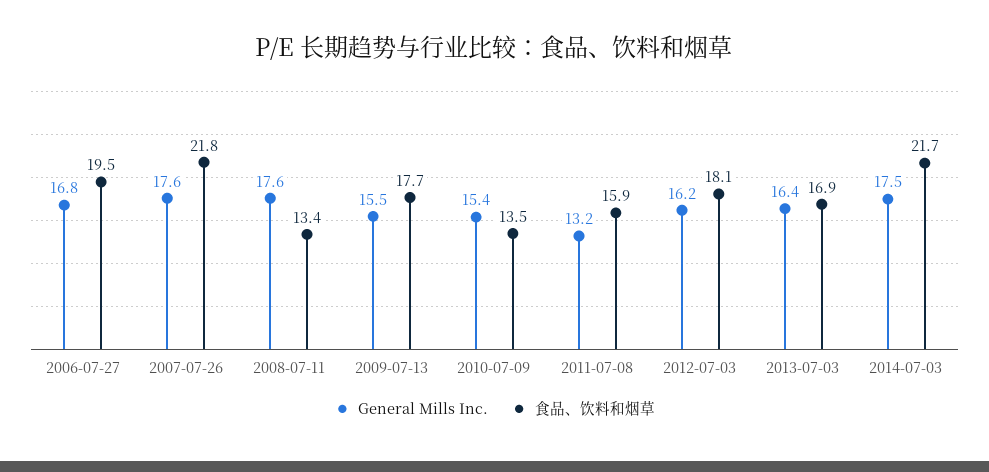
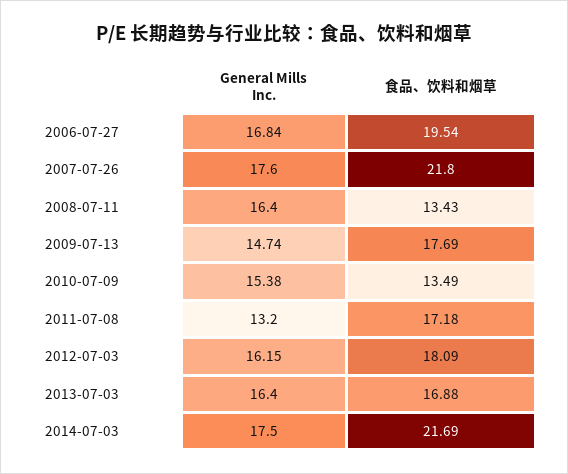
  {
    "General Mills Inc.": {
      "2006-07-27": 16.84,
      "2007-07-26": 17.6,
-     "2008-07-11": 17.6,
+     "2008-07-11": 16.4,
-     "2009-07-13": 15.5,
+     "2009-07-13": 14.74,
      "2010-07-09": 15.38,
      "2011-07-08": 13.2,
      "2012-07-03": 16.15,
      "2013-07-03": 16.4,
      "2014-07-03": 17.5
    },
    "食品、饮料和烟草": {
      "2006-07-27": 19.54,
      "2007-07-26": 21.8,
      "2008-07-11": 13.43,
      "2009-07-13": 17.69,
      "2010-07-09": 13.49,
-     "2011-07-08": 15.9,
+     "2011-07-08": 17.18,
      "2012-07-03": 18.09,
      "2013-07-03": 16.88,
      "2014-07-03": 21.69
    }
  }

